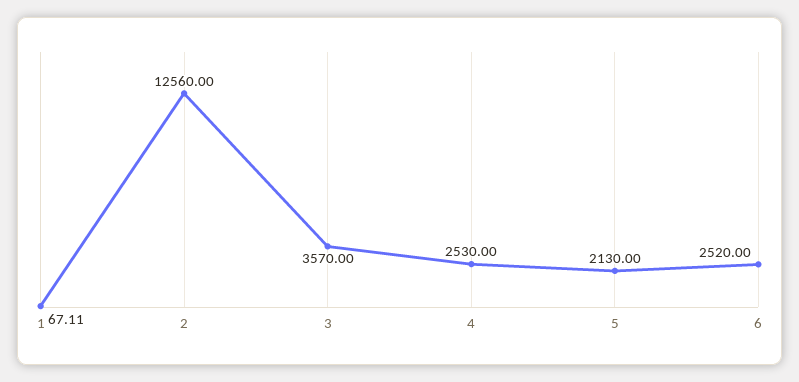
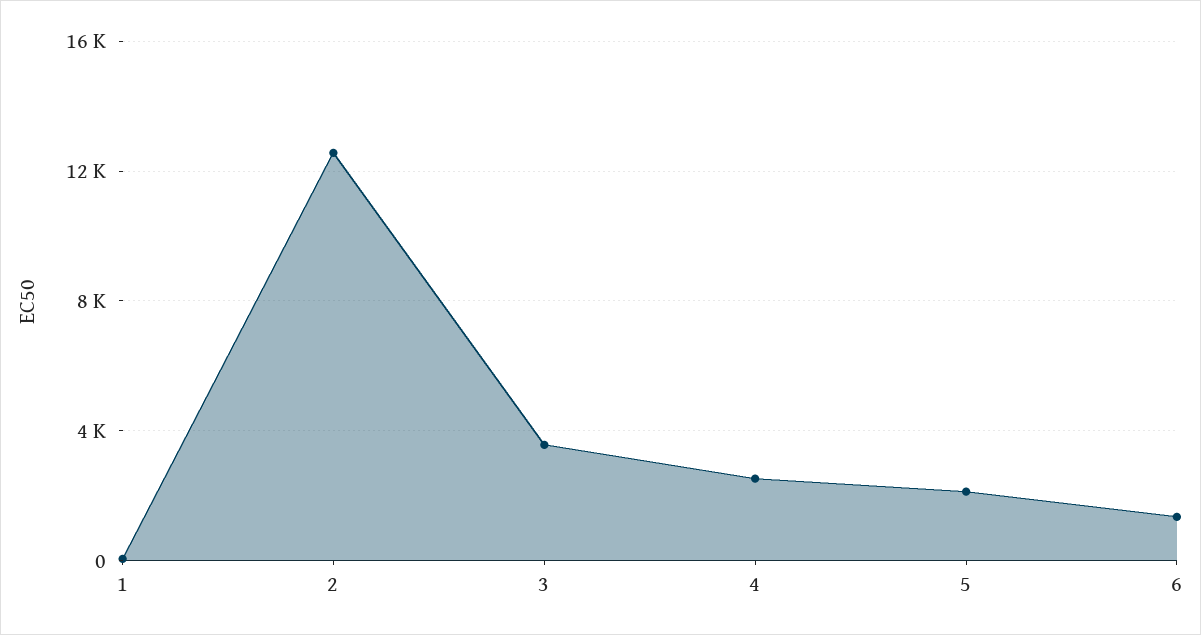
  {
    "1": 67.11,
    "2": 12560,
    "3": 3570,
    "4": 2530,
    "5": 2130,
-   "6": 2520
+   "6": 1500
  }

